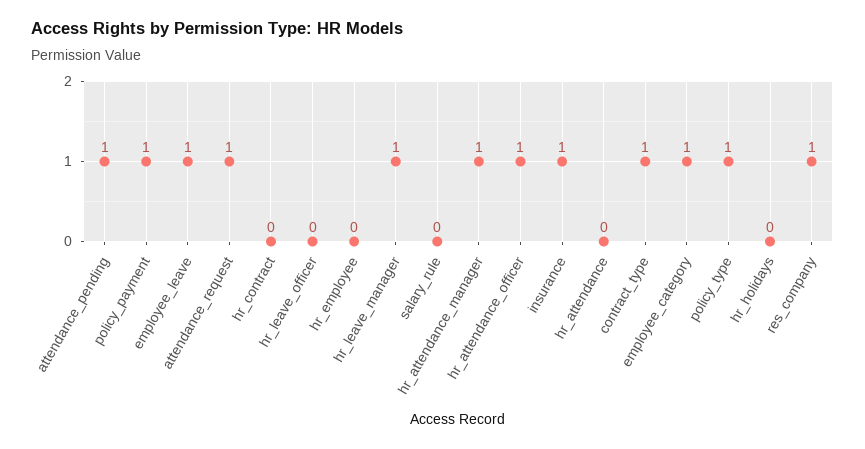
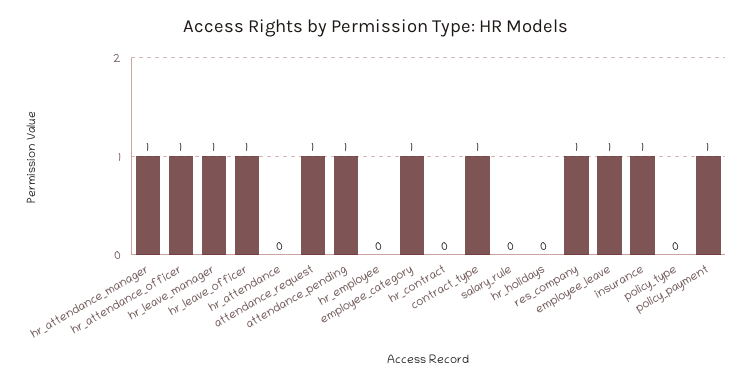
  {
    "attendance_pending": 1,
    "policy_payment": 1,
    "employee_leave": 1,
    "attendance_request": 1,
    "hr_contract": 0,
-   "hr_leave_officer": 0,
+   "hr_leave_officer": 1,
    "hr_employee": 0,
    "hr_leave_manager": 1,
    "salary_rule": 0,
    "hr_attendance_manager": 1,
    "hr_attendance_officer": 1,
    "insurance": 1,
    "hr_attendance": 0,
    "contract_type": 1,
    "employee_category": 1,
-   "policy_type": 1,
+   "policy_type": 0,
    "hr_holidays": 0,
    "res_company": 1
  }

